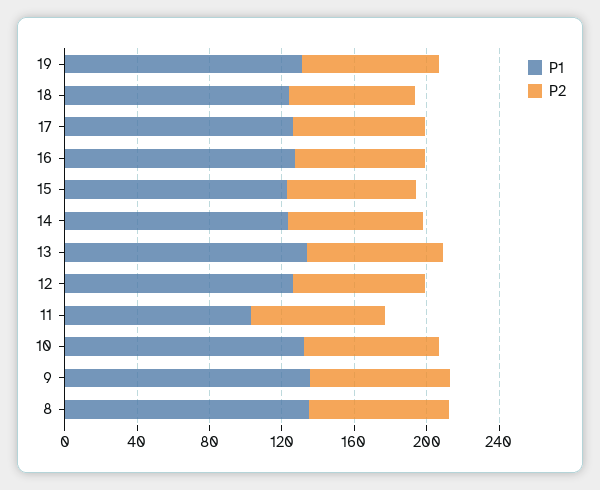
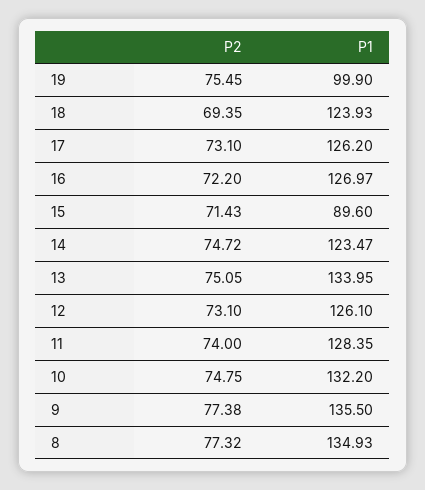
  {
    "P1": {
-     "19": 130,
+     "19": 99.9,
      "18": 123.93,
      "17": 126.2,
      "16": 126.97,
-     "15": 120,
+     "15": 89.6,
      "14": 123.47,
      "13": 133.95,
      "12": 126.1,
-     "11": 100,
+     "11": 128.35,
      "10": 132.2,
      "9": 135.5,
      "8": 134.93
    },
    "P2": {
      "19": 75.45,
      "18": 69.35,
      "17": 73.1,
      "16": 72.2,
      "15": 71.43,
      "14": 74.72,
      "13": 75.05,
      "12": 73.1,
      "11": 74,
      "10": 74.75,
      "9": 77.38,
      "8": 77.32
    }
  }

